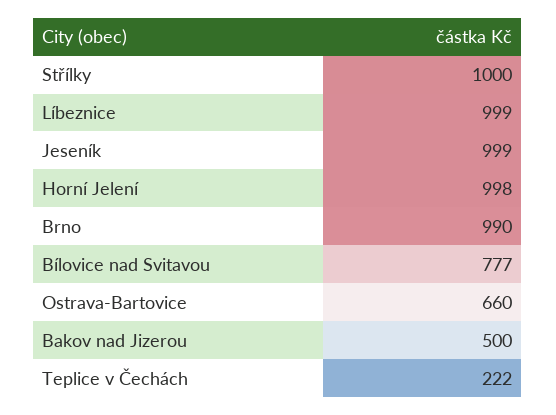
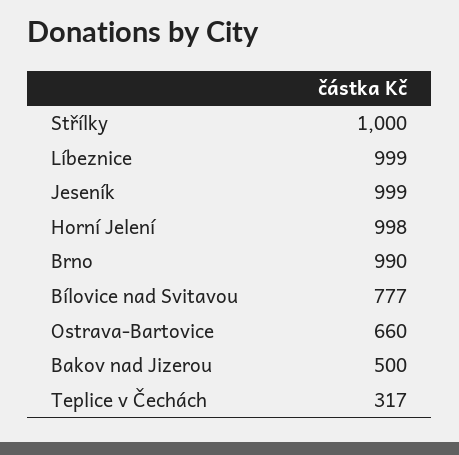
  {
    "Střílky": 1000,
    "Líbeznice": 999,
    "Jeseník": 999,
    "Horní Jelení": 998,
    "Brno": 990,
    "Bílovice nad Svitavou": 777,
    "Ostrava-Bartovice": 660,
    "Bakov nad Jizerou": 500,
-   "Teplice v Čechách": 222
+   "Teplice v Čechách": 317
  }

